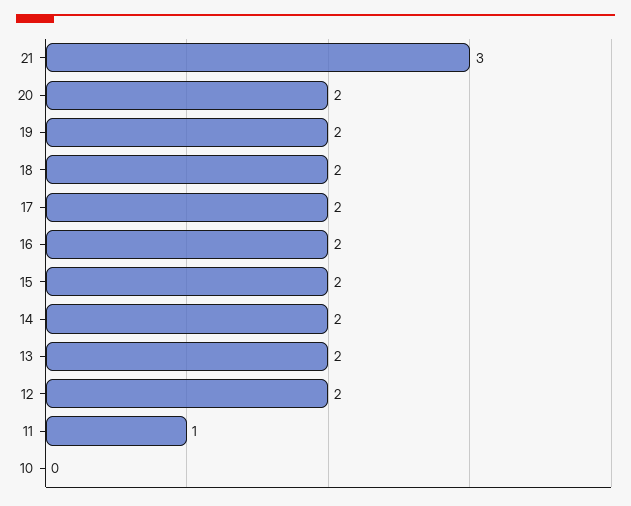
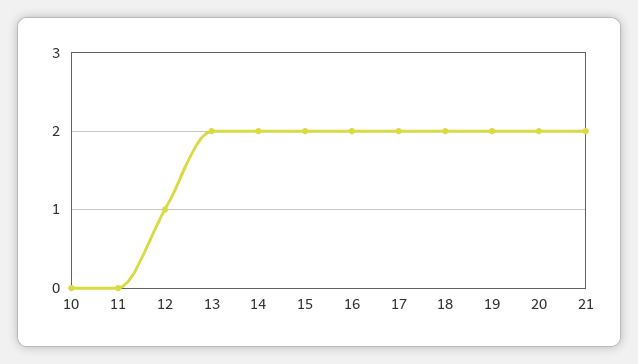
  {
-   "21": 3,
+   "21": 2,
    "20": 2,
    "19": 2,
    "18": 2,
    "17": 2,
    "16": 2,
    "15": 2,
    "14": 2,
    "13": 2,
-   "12": 2,
+   "12": 1,
-   "11": 1,
+   "11": 0,
    "10": 0
  }

